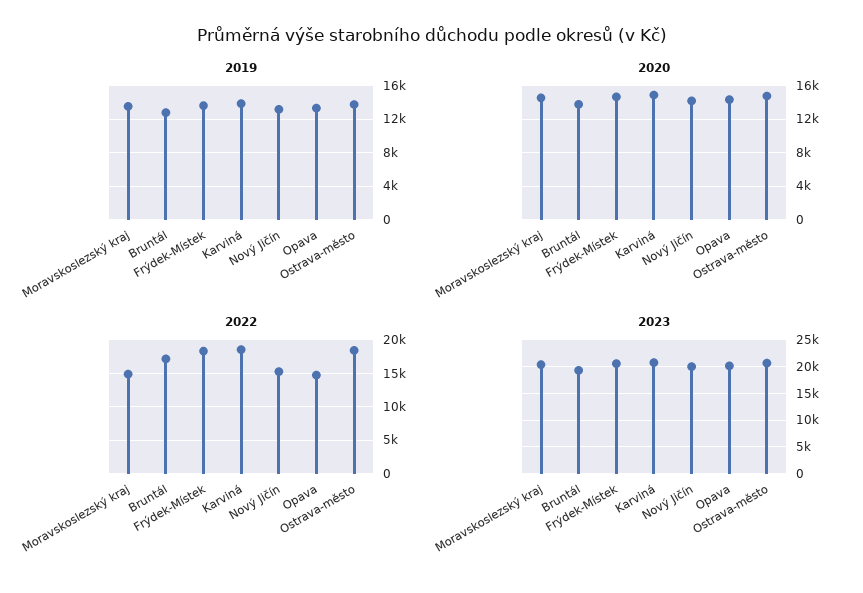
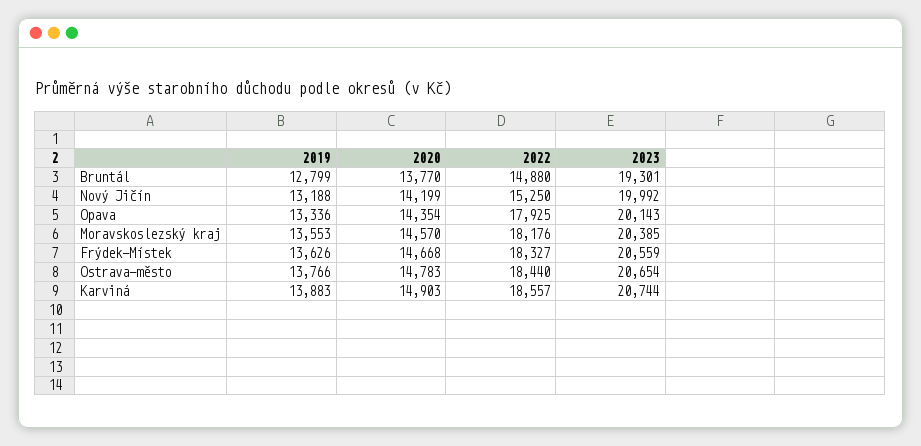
  {
    "2019": {
      "Moravskoslezský kraj": 13553,
      "Bruntál": 12799,
      "Frýdek-Místek": 13626,
      "Karviná": 13883,
      "Nový Jičín": 13188,
      "Opava": 13336,
      "Ostrava-město": 13766
    },
    "2020": {
      "Moravskoslezský kraj": 14570,
      "Bruntál": 13770,
      "Frýdek-Místek": 14668,
      "Karviná": 14903,
      "Nový Jičín": 14199,
      "Opava": 14354,
      "Ostrava-město": 14783
    },
    "2022": {
-     "Moravskoslezský kraj": 15000,
+     "Moravskoslezský kraj": 18176,
-     "Bruntál": 17000,
+     "Bruntál": 14880,
      "Frýdek-Místek": 18327,
      "Karviná": 18557,
      "Nový Jičín": 15250,
-     "Opava": 15000,
+     "Opava": 17925,
      "Ostrava-město": 18440
    },
    "2023": {
      "Moravskoslezský kraj": 20385,
      "Bruntál": 19301,
      "Frýdek-Místek": 20559,
      "Karviná": 20744,
      "Nový Jičín": 19992,
      "Opava": 20143,
      "Ostrava-město": 20654
    }
  }

